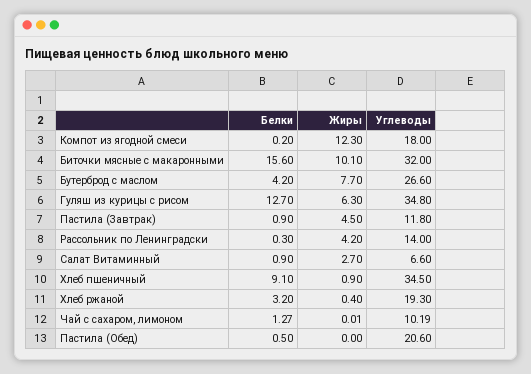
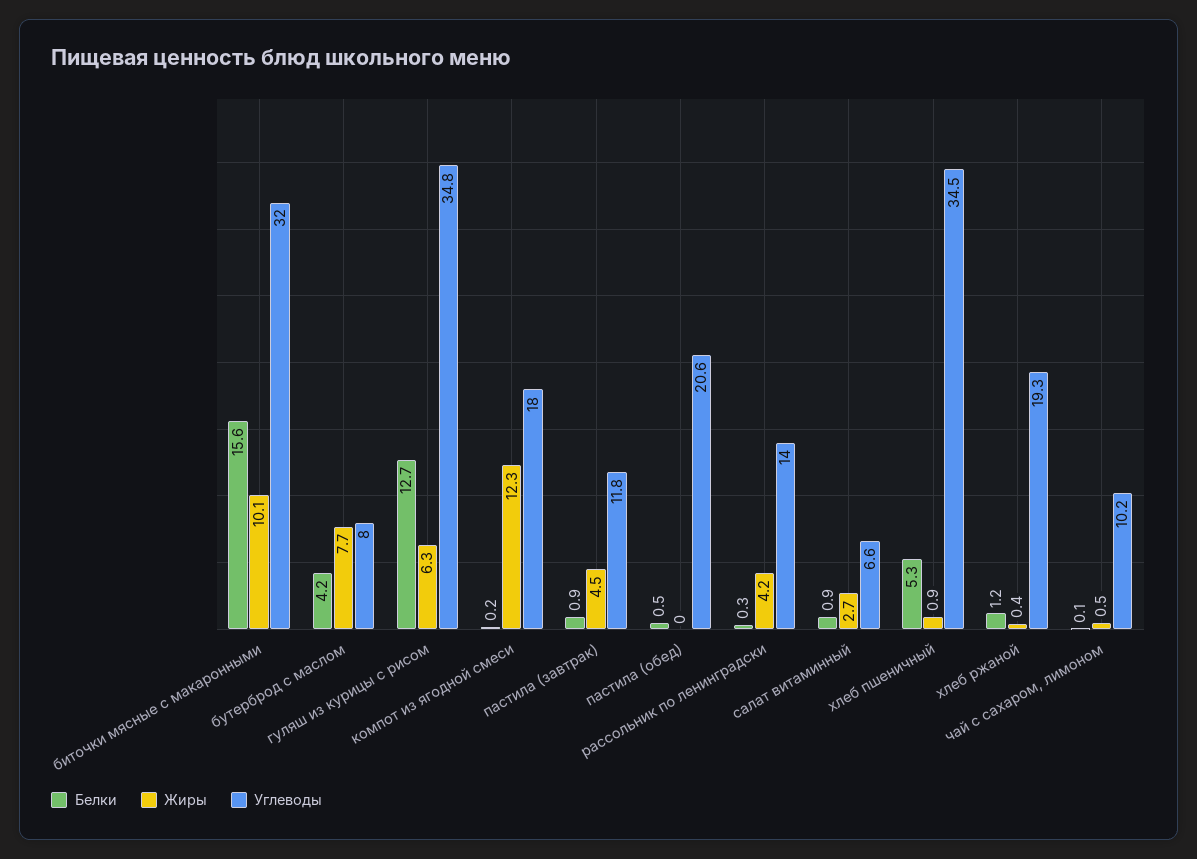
  {
    "Белки": {
      "Компот из ягодной смеси": 0.2,
      "Биточки мясные с макаронными": 15.6,
      "Бутерброд с маслом": 4.2,
      "Гуляш из курицы с рисом": 12.7,
      "Пастила (Завтрак)": 0.9,
      "Рассольник по Ленинградски": 0.3,
      "Салат Витаминный": 0.9,
-     "Хлеб пшеничный": 9.1,
+     "Хлеб пшеничный": 5.3,
-     "Хлеб ржаной": 3.2,
+     "Хлеб ржаной": 1.2,
-     "Чай с сахаром, лимоном": 1.27,
+     "Чай с сахаром, лимоном": 0.1,
      "Пастила (Обед)": 0.5
    },
    "Жиры": {
      "Компот из ягодной смеси": 12.3,
      "Биточки мясные с макаронными": 10.1,
      "Бутерброд с маслом": 7.7,
      "Гуляш из курицы с рисом": 6.3,
      "Пастила (Завтрак)": 4.5,
      "Рассольник по Ленинградски": 4.2,
      "Салат Витаминный": 2.7,
      "Хлеб пшеничный": 0.9,
      "Хлеб ржаной": 0.4,
-     "Чай с сахаром, лимоном": 0.01,
+     "Чай с сахаром, лимоном": 0.5,
      "Пастила (Обед)": 0
    },
    "Углеводы": {
      "Компот из ягодной смеси": 18,
      "Биточки мясные с макаронными": 32,
-     "Бутерброд с маслом": 26.6,
+     "Бутерброд с маслом": 8,
      "Гуляш из курицы с рисом": 34.8,
      "Пастила (Завтрак)": 11.8,
      "Рассольник по Ленинградски": 14,
      "Салат Витаминный": 6.6,
      "Хлеб пшеничный": 34.5,
      "Хлеб ржаной": 19.3,
      "Чай с сахаром, лимоном": 10.19,
      "Пастила (Обед)": 20.6
    }
  }

